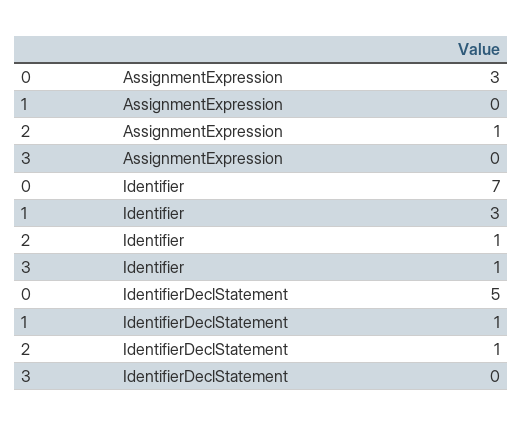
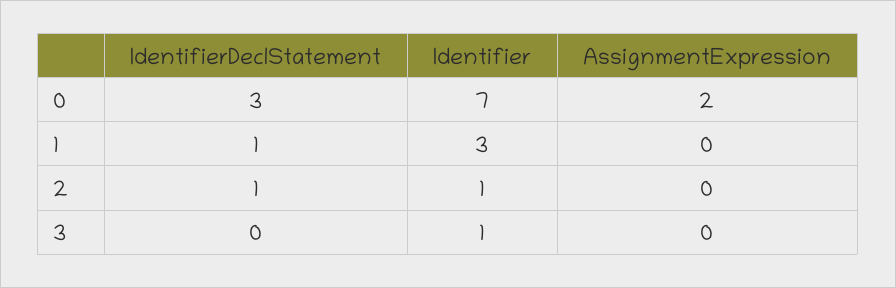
  {
    "0": {
-     "AssignmentExpression": 3,
+     "AssignmentExpression": 2,
      "Identifier": 7,
-     "IdentifierDeclStatement": 5
+     "IdentifierDeclStatement": 3
    },
    "1": {
      "AssignmentExpression": 0,
      "Identifier": 3,
      "IdentifierDeclStatement": 1
    },
    "2": {
-     "AssignmentExpression": 1,
+     "AssignmentExpression": 0,
      "Identifier": 1,
      "IdentifierDeclStatement": 1
    },
    "3": {
      "AssignmentExpression": 0,
      "Identifier": 1,
      "IdentifierDeclStatement": 0
    }
  }

